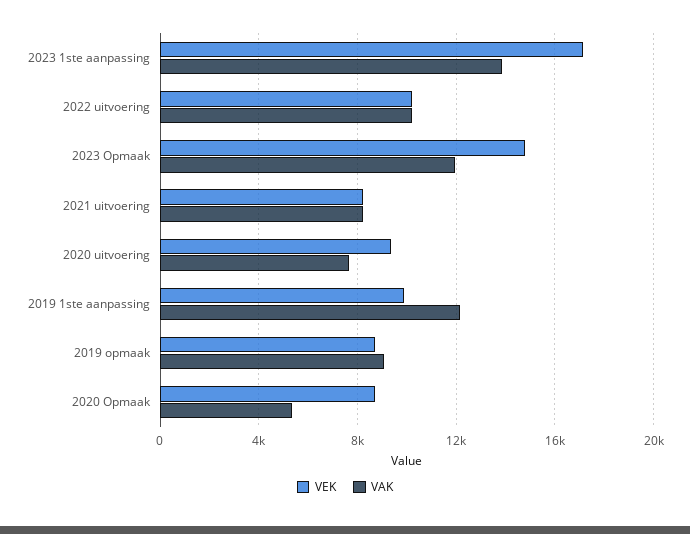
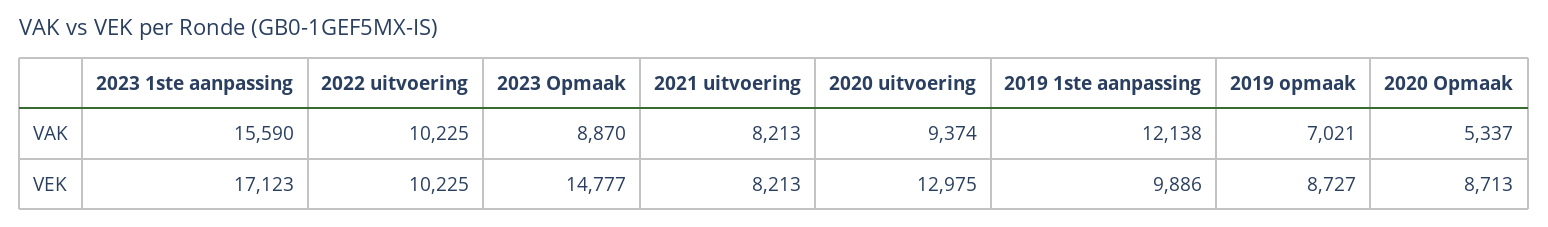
  {
    "VEK": {
      "2023 1ste aanpassing": 17123,
      "2022 uitvoering": 10225,
      "2023 Opmaak": 14777,
      "2021 uitvoering": 8213,
-     "2020 uitvoering": 9500,
+     "2020 uitvoering": 12975,
      "2019 1ste aanpassing": 9886,
      "2019 opmaak": 8727,
      "2020 Opmaak": 8713
    },
    "VAK": {
-     "2023 1ste aanpassing": 14000,
+     "2023 1ste aanpassing": 15590,
      "2022 uitvoering": 10225,
-     "2023 Opmaak": 12000,
+     "2023 Opmaak": 8870,
      "2021 uitvoering": 8213,
-     "2020 uitvoering": 7500,
+     "2020 uitvoering": 9374,
      "2019 1ste aanpassing": 12138,
-     "2019 opmaak": 9000,
+     "2019 opmaak": 7021,
      "2020 Opmaak": 5337
    }
  }

